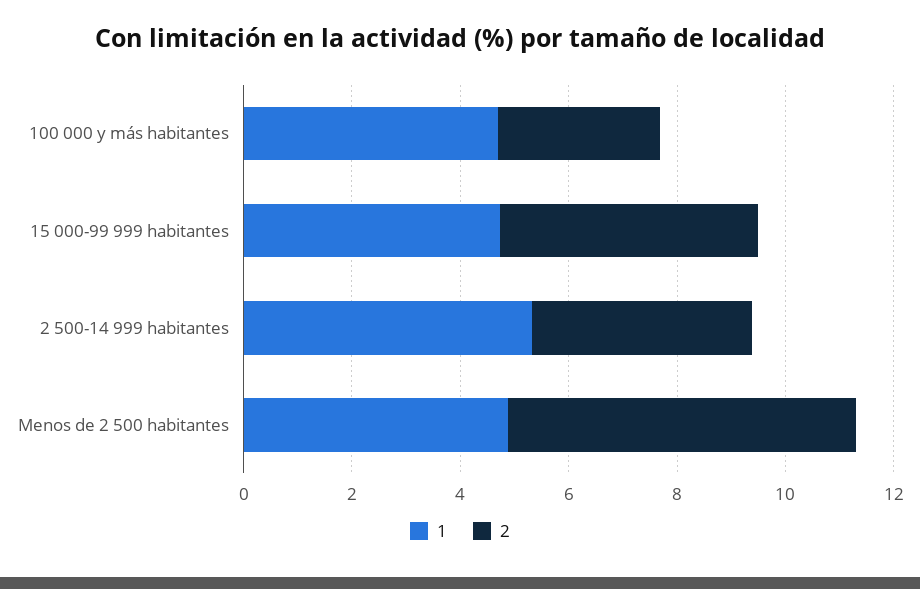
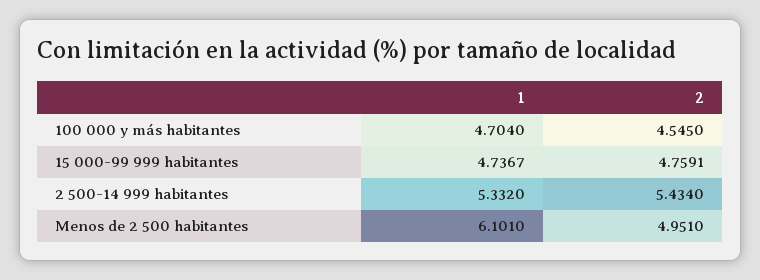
  {
    "1": {
      "100 000 y más habitantes": 4.704,
      "15 000-99 999 habitantes": 4.7367,
      "2 500-14 999 habitantes": 5.332,
-     "Menos de 2 500 habitantes": 5
+     "Menos de 2 500 habitantes": 6.101
    },
    "2": {
-     "100 000 y más habitantes": 3,
+     "100 000 y más habitantes": 4.545,
      "15 000-99 999 habitantes": 4.7591,
-     "2 500-14 999 habitantes": 4,
+     "2 500-14 999 habitantes": 5.434,
-     "Menos de 2 500 habitantes": 6.5
+     "Menos de 2 500 habitantes": 4.951
    }
  }

